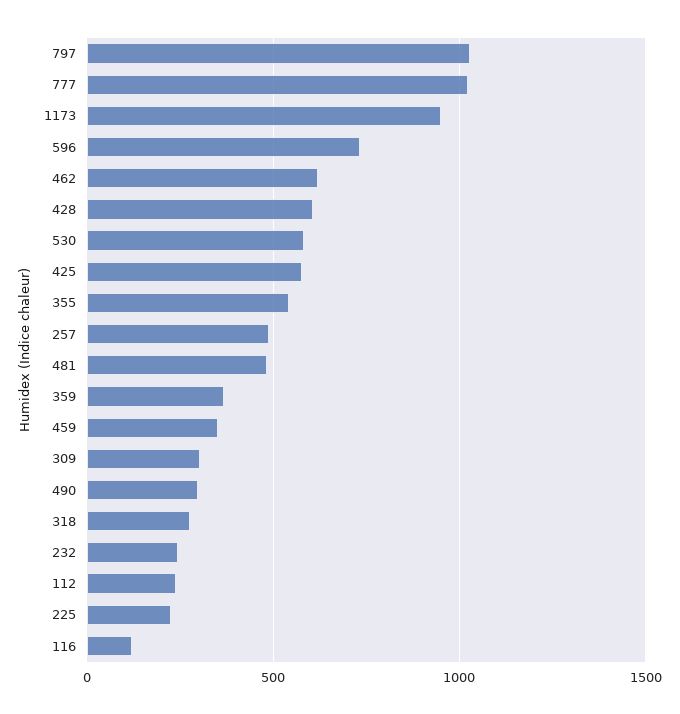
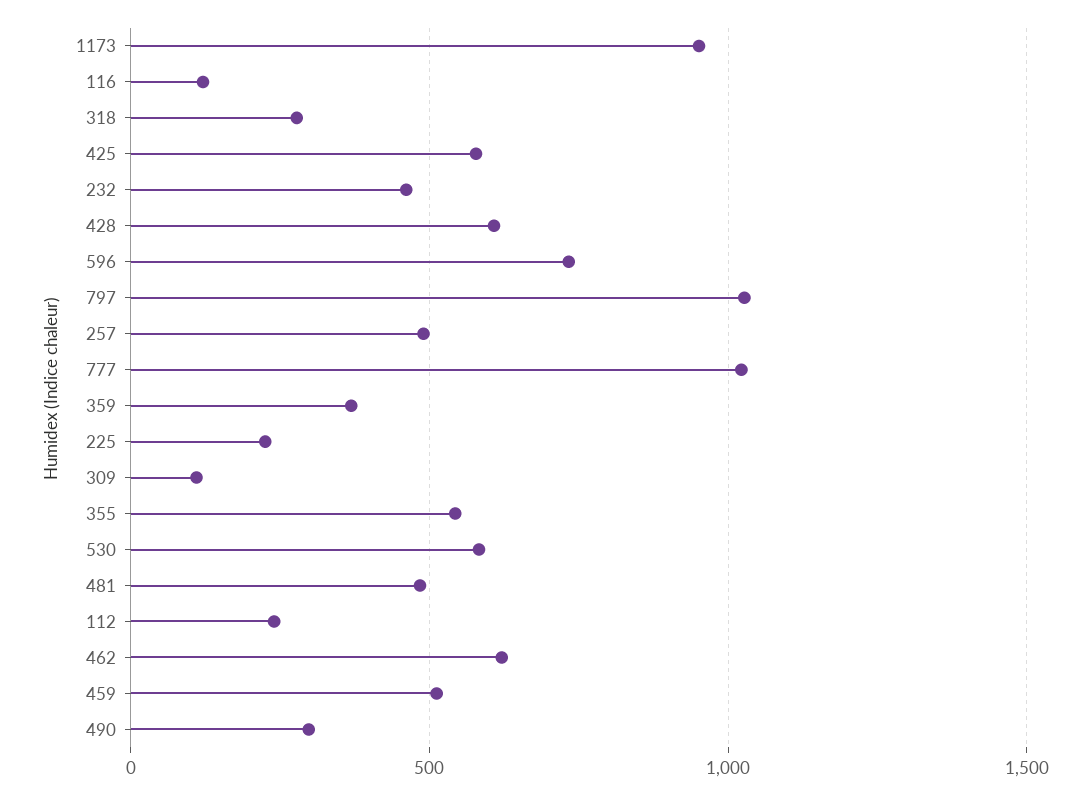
  {
    "797": 1050,
    "777": 1000,
    "1173": 950,
    "596": 750,
    "462": 600,
    "428": 600,
    "530": 600,
    "425": 600,
    "355": 550,
    "257": 500,
    "481": 500,
    "359": 350,
-   "459": 350,
+   "459": 500,
-   "309": 300,
+   "309": 100,
    "490": 300,
    "318": 300,
-   "232": 250,
+   "232": 450,
    "112": 250,
    "225": 250,
    "116": 100
  }

